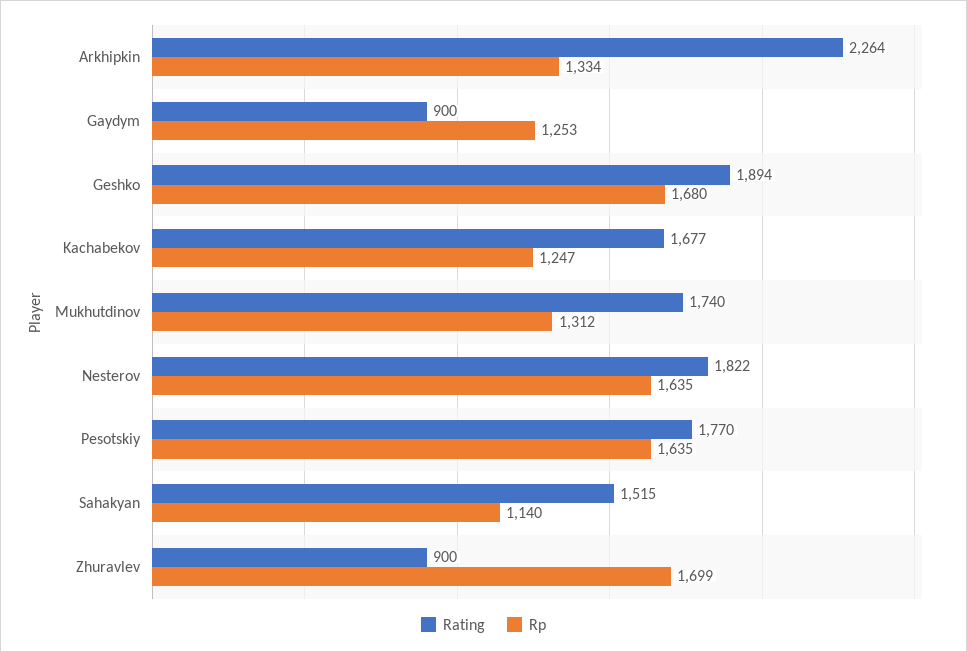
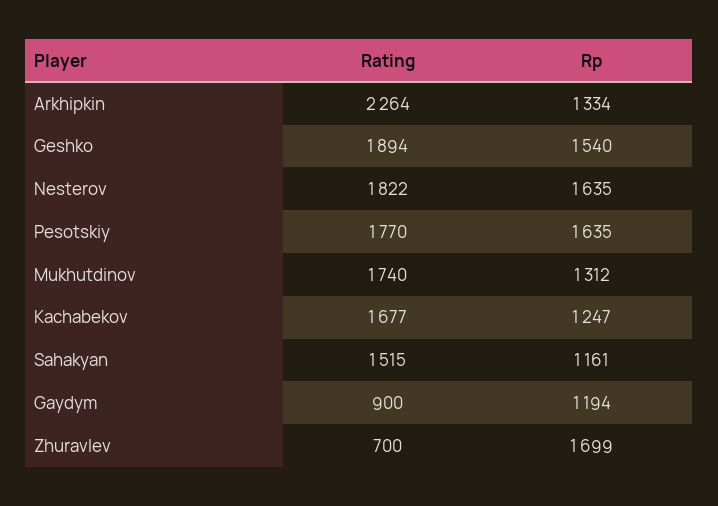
  {
    "Rating": {
      "Arkhipkin": 2264,
      "Gaydym": 900,
      "Geshko": 1894,
      "Kachabekov": 1677,
      "Mukhutdinov": 1740,
      "Nesterov": 1822,
      "Pesotskiy": 1770,
      "Sahakyan": 1515,
-     "Zhuravlev": 900
+     "Zhuravlev": 700
    },
    "Rp": {
      "Arkhipkin": 1334,
-     "Gaydym": 1253,
+     "Gaydym": 1194,
-     "Geshko": 1680,
+     "Geshko": 1540,
      "Kachabekov": 1247,
      "Mukhutdinov": 1312,
      "Nesterov": 1635,
      "Pesotskiy": 1635,
-     "Sahakyan": 1140,
+     "Sahakyan": 1161,
      "Zhuravlev": 1699
    }
  }

